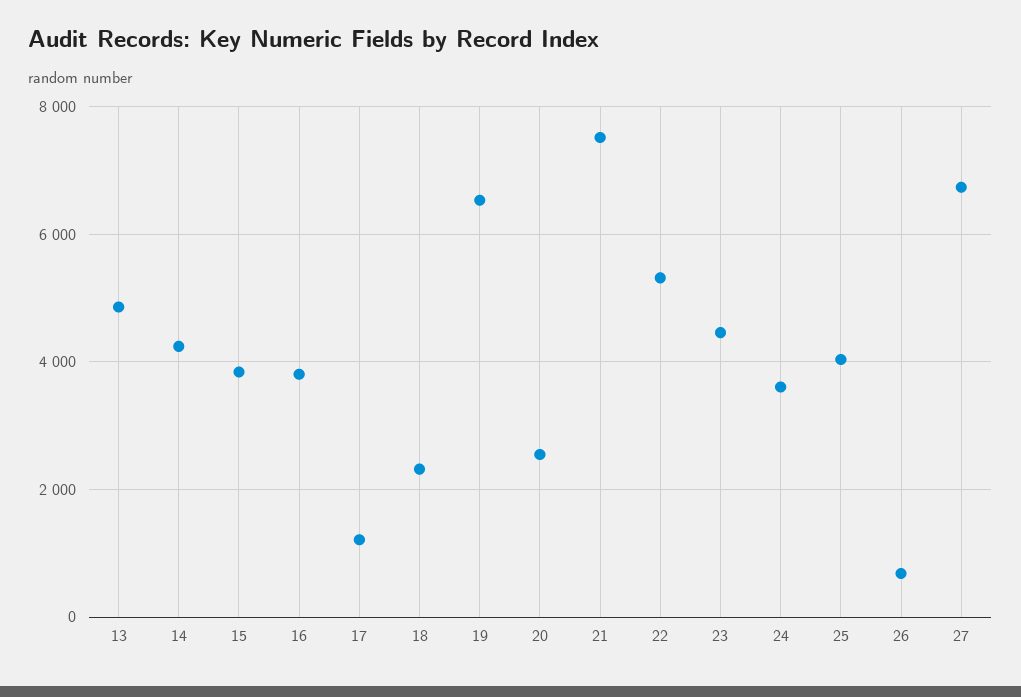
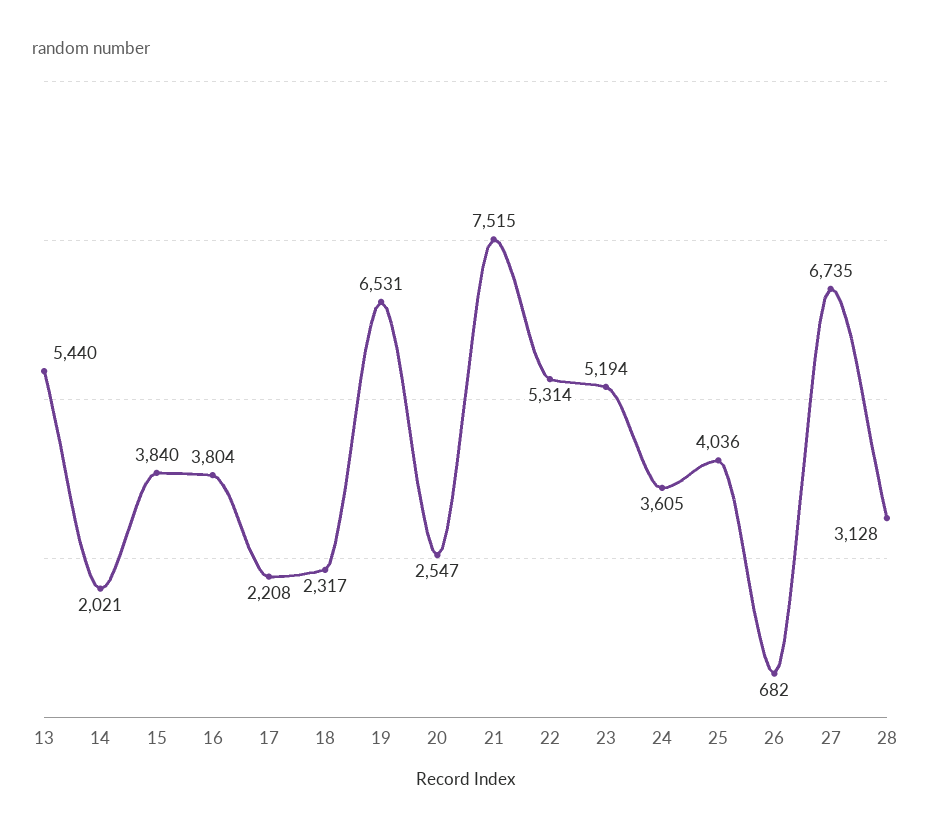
  {
-   "13": 4800,
+   "13": 5440,
-   "14": 4200,
+   "14": 2021,
    "15": 3840,
    "16": 3804,
-   "17": 1200,
+   "17": 2208,
    "18": 2317,
    "19": 6531,
    "20": 2547,
    "21": 7515,
    "22": 5314,
-   "23": 4400,
+   "23": 5194,
    "24": 3605,
    "25": 4036,
    "26": 682,
-   "27": 6735
+   "27": 6735,
+   "28": 3128
  }

